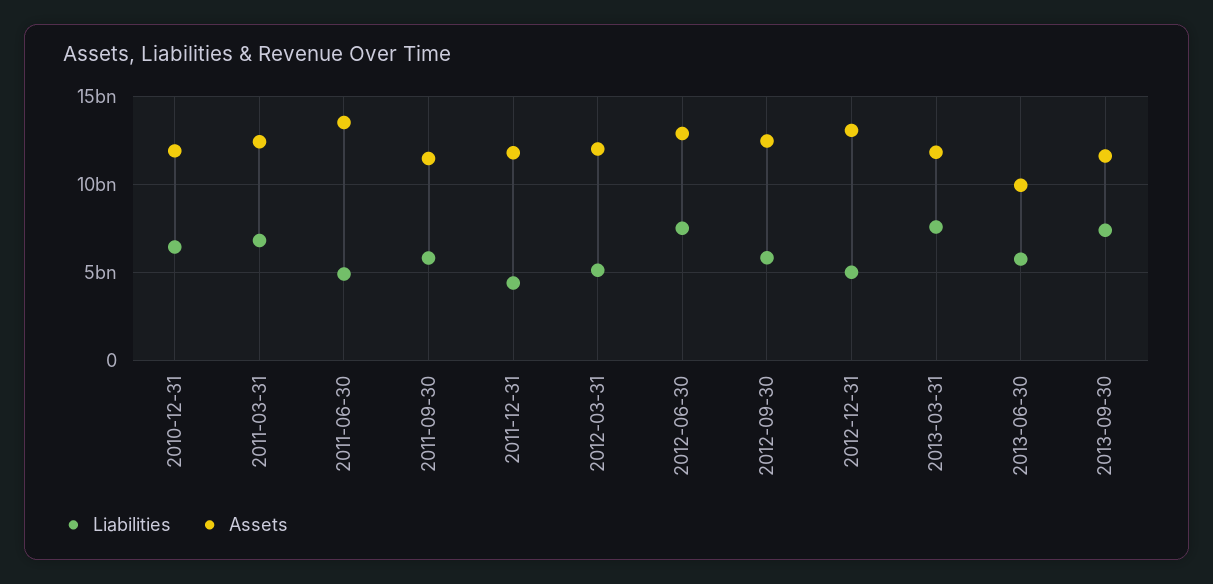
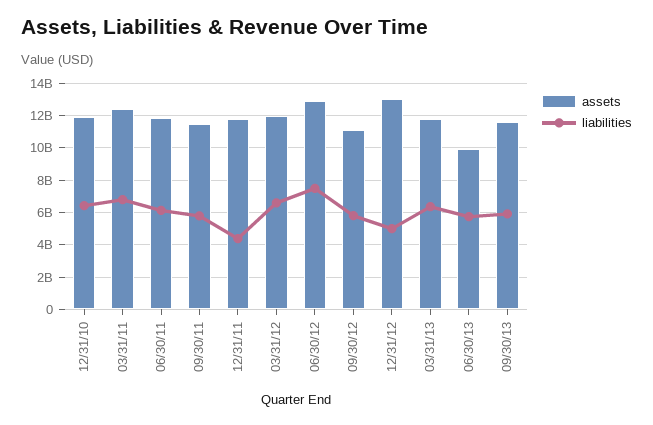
  {
    "Liabilities": {
      "2010-12-31": 6500000000,
      "2011-03-31": 7000000000,
-     "2011-06-30": 5000000000,
+     "2011-06-30": 6000000000,
      "2011-09-30": 6000000000,
      "2011-12-31": 4500000000,
-     "2012-03-31": 5000000000,
+     "2012-03-31": 6500000000,
      "2012-06-30": 7500000000,
      "2012-09-30": 6000000000,
      "2012-12-31": 5000000000,
-     "2013-03-31": 7500000000,
+     "2013-03-31": 6500000000,
      "2013-06-30": 5500000000,
-     "2013-09-30": 7500000000
+     "2013-09-30": 6000000000
    },
    "Assets": {
      "2010-12-31": 12000000000,
      "2011-03-31": 12500000000,
-     "2011-06-30": 13500000000,
+     "2011-06-30": 12000000000,
      "2011-09-30": 11500000000,
      "2011-12-31": 12000000000,
      "2012-03-31": 12000000000,
      "2012-06-30": 13000000000,
-     "2012-09-30": 12500000000,
+     "2012-09-30": 11000000000,
      "2012-12-31": 13000000000,
      "2013-03-31": 12000000000,
      "2013-06-30": 10000000000,
      "2013-09-30": 11500000000
    }
  }

